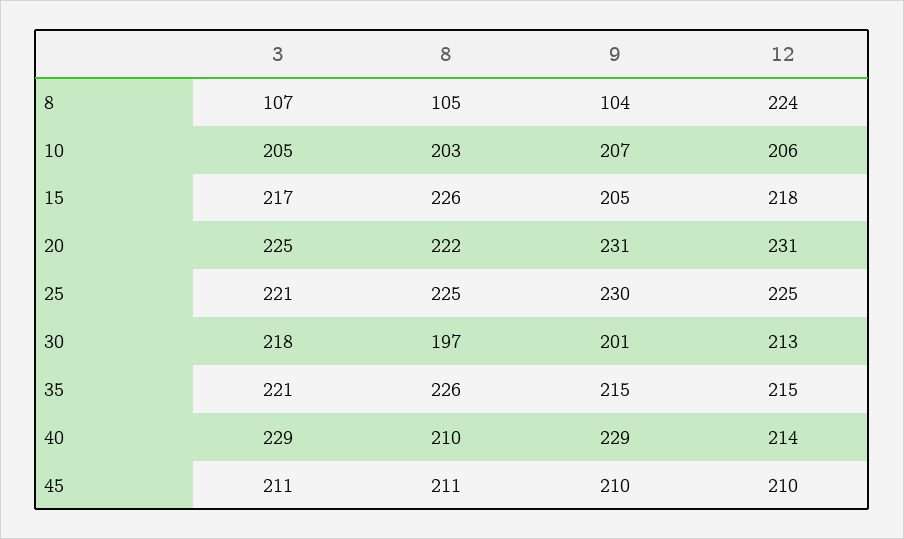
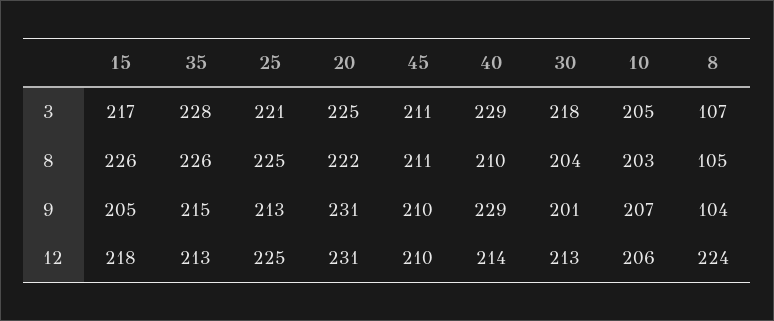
  {
    "3": {
      "8": 107,
      "10": 205,
      "15": 217,
      "20": 225,
      "25": 221,
      "30": 218,
-     "35": 221,
+     "35": 228,
      "40": 229,
      "45": 211
    },
    "8": {
      "8": 105,
      "10": 203,
      "15": 226,
      "20": 222,
      "25": 225,
-     "30": 197,
+     "30": 204,
      "35": 226,
      "40": 210,
      "45": 211
    },
    "9": {
      "8": 104,
      "10": 207,
      "15": 205,
      "20": 231,
-     "25": 230,
+     "25": 213,
      "30": 201,
      "35": 215,
      "40": 229,
      "45": 210
    },
    "12": {
      "8": 224,
      "10": 206,
      "15": 218,
      "20": 231,
      "25": 225,
      "30": 213,
-     "35": 215,
+     "35": 213,
      "40": 214,
      "45": 210
    }
  }

